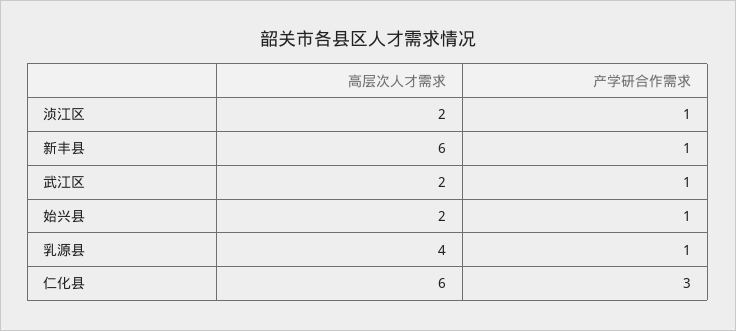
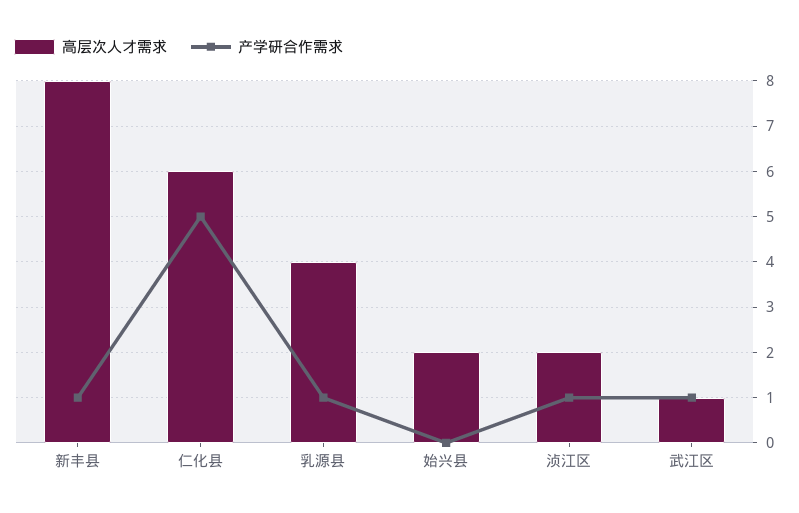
  {
    "高层次人才需求": {
      "浈江区": 2,
-     "新丰县": 6,
+     "新丰县": 8,
-     "武江区": 2,
+     "武江区": 1,
      "始兴县": 2,
      "乳源县": 4,
      "仁化县": 6
    },
    "产学研合作需求": {
      "浈江区": 1,
      "新丰县": 1,
      "武江区": 1,
-     "始兴县": 1,
+     "始兴县": 0,
      "乳源县": 1,
-     "仁化县": 3
+     "仁化县": 5
    }
  }

